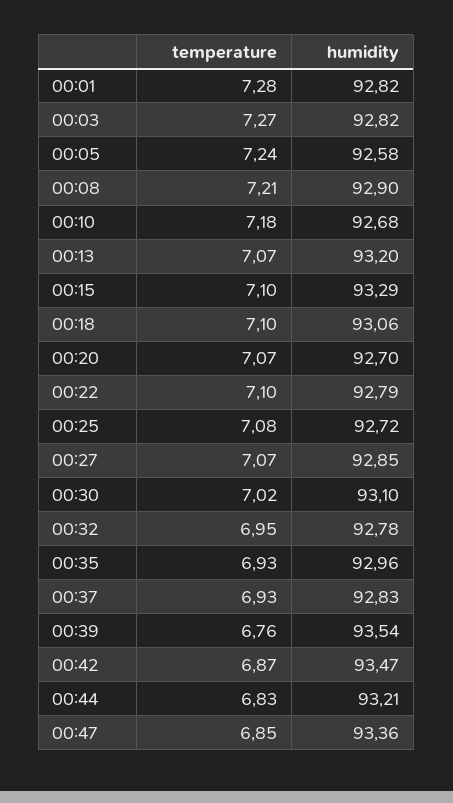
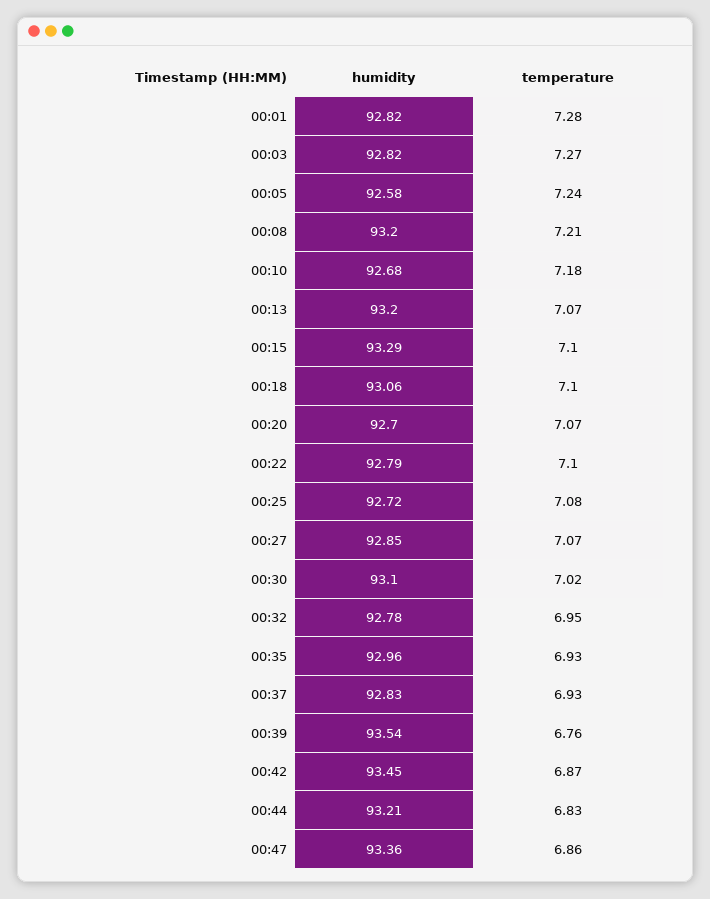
  {
    "temperature": {
      "00:01": 7.28,
      "00:03": 7.27,
      "00:05": 7.24,
      "00:08": 7.21,
      "00:10": 7.18,
      "00:13": 7.07,
      "00:15": 7.1,
      "00:18": 7.1,
      "00:20": 7.07,
      "00:22": 7.1,
      "00:25": 7.08,
      "00:27": 7.07,
      "00:30": 7.02,
      "00:32": 6.95,
      "00:35": 6.93,
      "00:37": 6.93,
      "00:39": 6.76,
      "00:42": 6.87,
      "00:44": 6.83,
-     "00:47": 6.85
+     "00:47": 6.86
    },
    "humidity": {
      "00:01": 92.82,
      "00:03": 92.82,
      "00:05": 92.58,
-     "00:08": 92.9,
+     "00:08": 93.2,
      "00:10": 92.68,
      "00:13": 93.2,
      "00:15": 93.29,
      "00:18": 93.06,
      "00:20": 92.7,
      "00:22": 92.79,
      "00:25": 92.72,
      "00:27": 92.85,
      "00:30": 93.1,
      "00:32": 92.78,
      "00:35": 92.96,
      "00:37": 92.83,
      "00:39": 93.54,
-     "00:42": 93.47,
+     "00:42": 93.45,
      "00:44": 93.21,
      "00:47": 93.36
    }
  }

